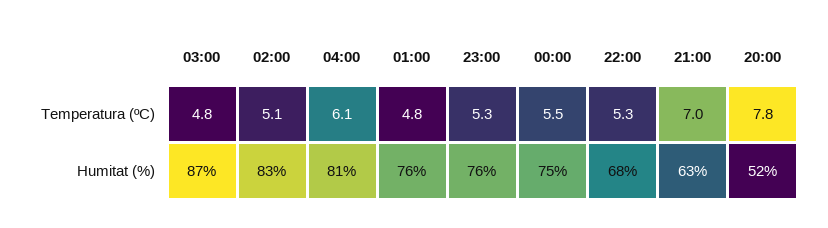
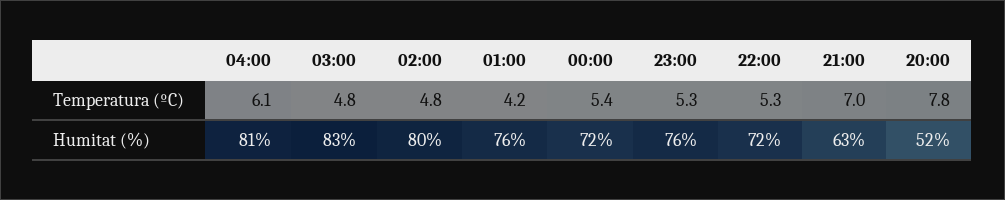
  {
    "03:00": {
      "Temperatura (ºC)": 4.8,
-     "Humitat (%)": 87
+     "Humitat (%)": 83
    },
    "02:00": {
-     "Temperatura (ºC)": 5.1,
+     "Temperatura (ºC)": 4.8,
-     "Humitat (%)": 83
+     "Humitat (%)": 80
    },
    "04:00": {
      "Temperatura (ºC)": 6.1,
      "Humitat (%)": 81
    },
    "01:00": {
-     "Temperatura (ºC)": 4.8,
+     "Temperatura (ºC)": 4.2,
      "Humitat (%)": 76
    },
    "23:00": {
      "Temperatura (ºC)": 5.3,
      "Humitat (%)": 76
    },
    "00:00": {
-     "Temperatura (ºC)": 5.5,
+     "Temperatura (ºC)": 5.4,
-     "Humitat (%)": 75
+     "Humitat (%)": 72
    },
    "22:00": {
      "Temperatura (ºC)": 5.3,
-     "Humitat (%)": 68
+     "Humitat (%)": 72
    },
    "21:00": {
      "Temperatura (ºC)": 7,
      "Humitat (%)": 63
    },
    "20:00": {
      "Temperatura (ºC)": 7.8,
      "Humitat (%)": 52
    }
  }

